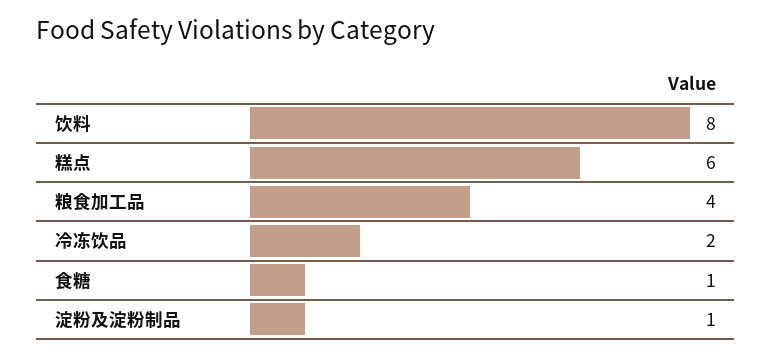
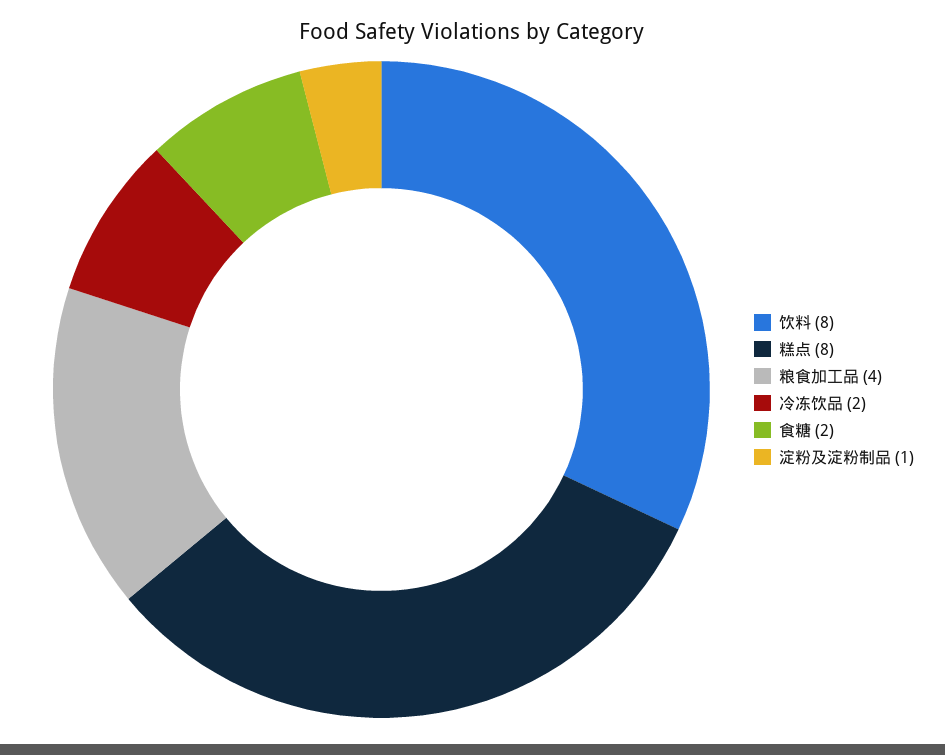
  {
    "饮料": 8,
-   "糕点": 6,
+   "糕点": 8,
    "粮食加工品": 4,
    "冷冻饮品": 2,
-   "食糖": 1,
+   "食糖": 2,
    "淀粉及淀粉制品": 1
  }

